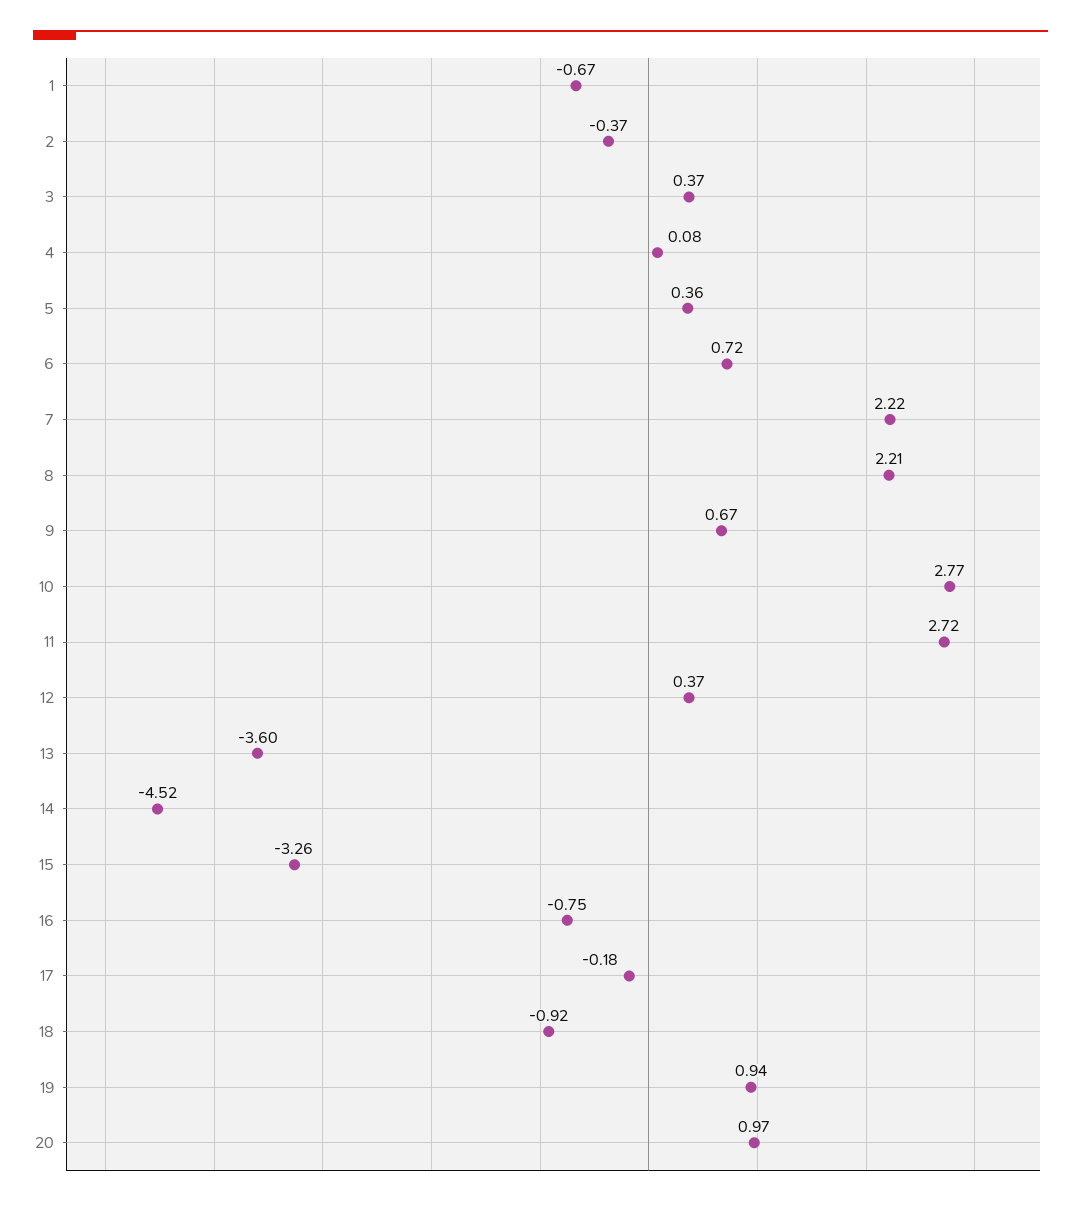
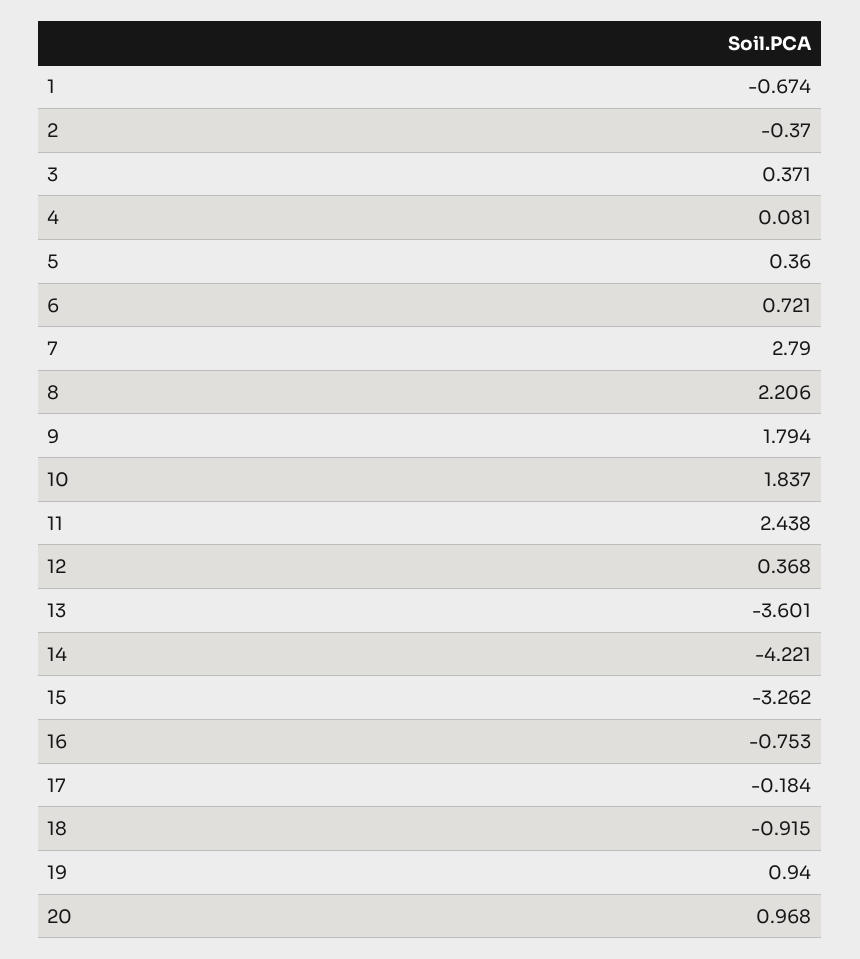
  {
    "1": -0.674,
    "2": -0.37,
    "3": 0.371,
    "4": 0.081,
    "5": 0.36,
    "6": 0.721,
-   "7": 2.22,
+   "7": 2.79,
    "8": 2.206,
-   "9": 0.67,
+   "9": 1.794,
-   "10": 2.77,
+   "10": 1.837,
-   "11": 2.72,
+   "11": 2.438,
    "12": 0.368,
    "13": -3.601,
-   "14": -4.52,
+   "14": -4.221,
    "15": -3.262,
    "16": -0.753,
    "17": -0.184,
    "18": -0.915,
    "19": 0.94,
    "20": 0.968
  }

